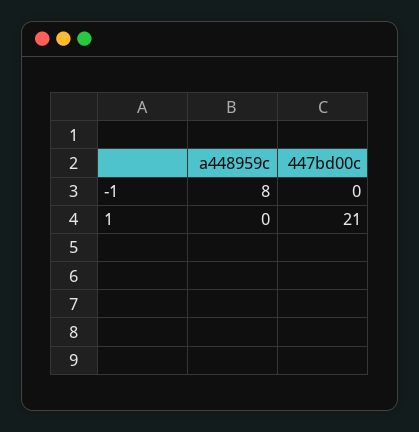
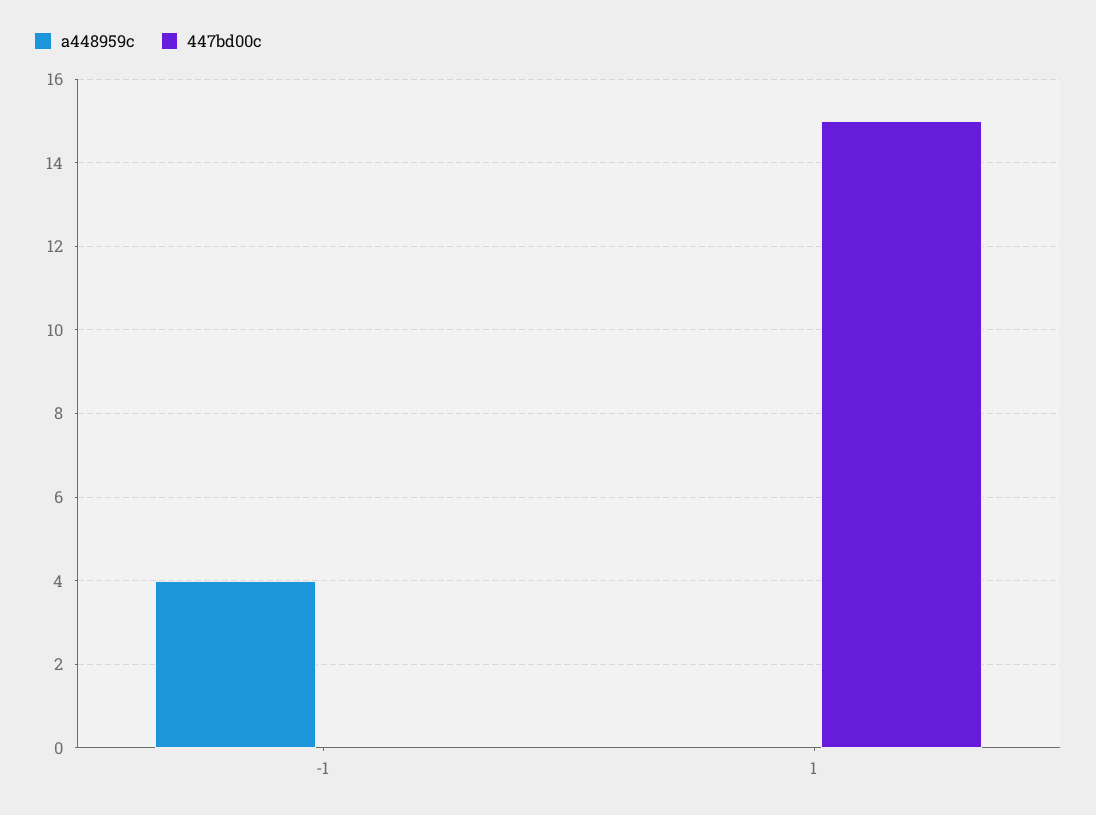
  {
    "a448959c": {
-     "-1": 8,
+     "-1": 4,
      "1": 0
    },
    "447bd00c": {
      "-1": 0,
-     "1": 21
+     "1": 15
    }
  }

